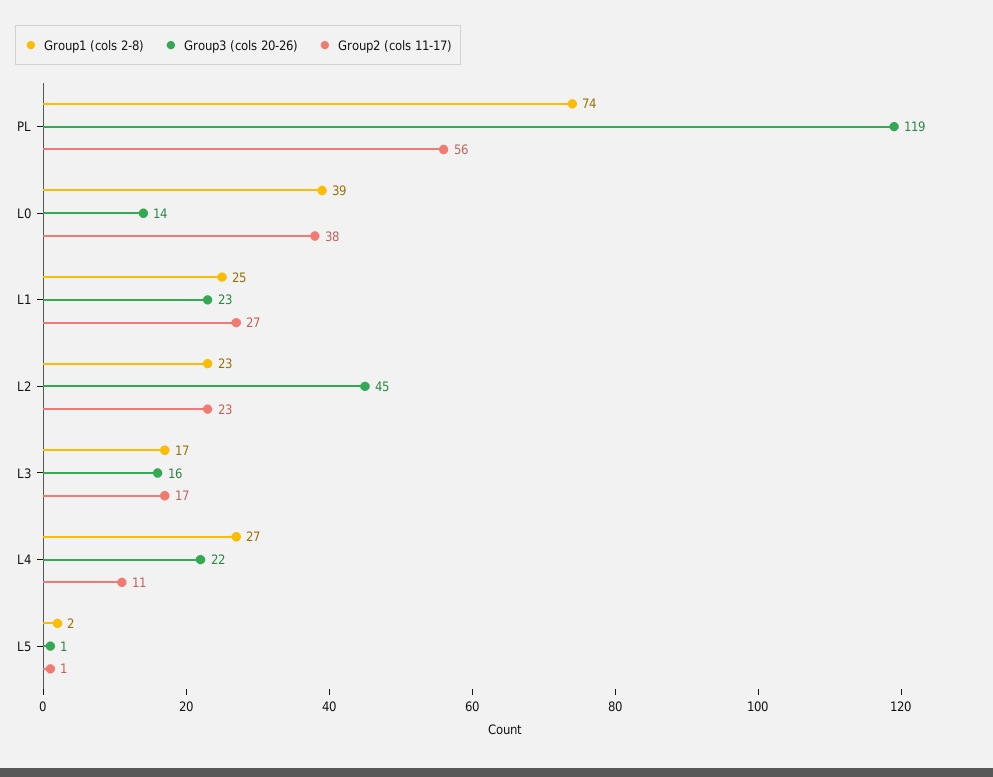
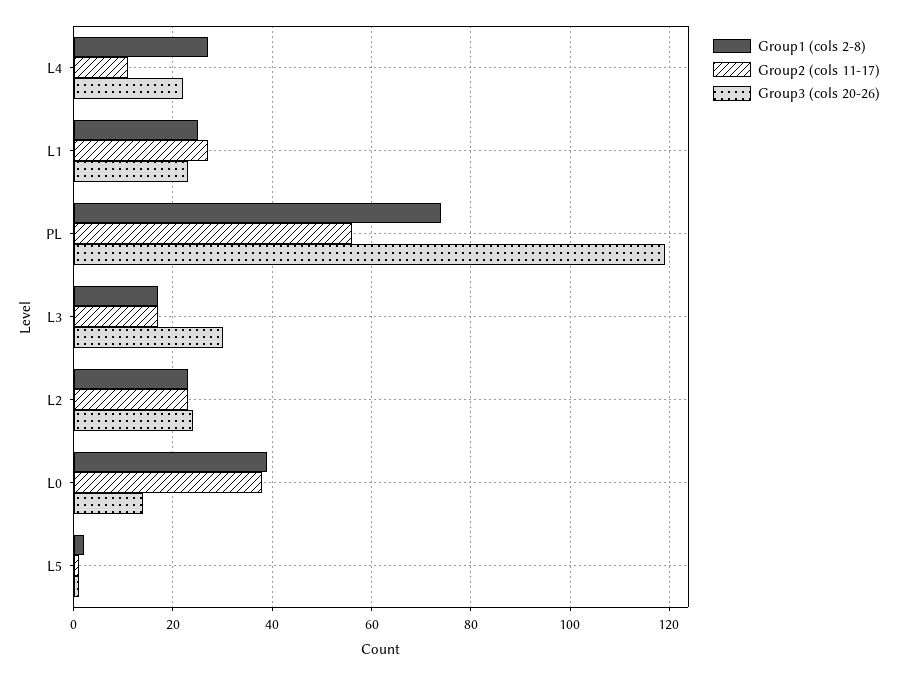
  {
    "Group1 (cols 2-8)": {
      "PL": 74,
      "L0": 39,
      "L1": 25,
      "L2": 23,
      "L3": 17,
      "L4": 27,
      "L5": 2
    },
    "Group3 (cols 20-26)": {
      "PL": 119,
      "L0": 14,
      "L1": 23,
-     "L2": 45,
+     "L2": 25,
-     "L3": 16,
+     "L3": 30,
      "L4": 22,
      "L5": 1
    },
    "Group2 (cols 11-17)": {
      "PL": 56,
      "L0": 38,
      "L1": 27,
      "L2": 23,
      "L3": 17,
      "L4": 11,
      "L5": 1
    }
  }

